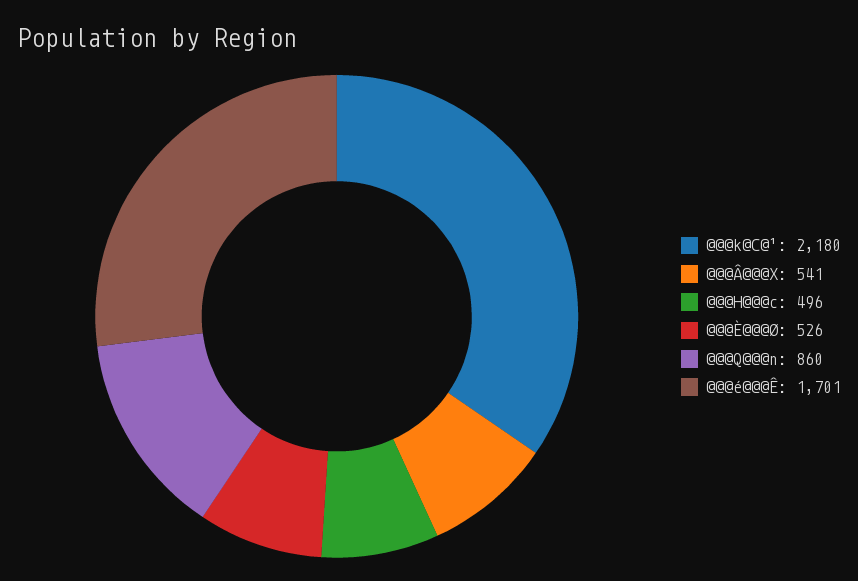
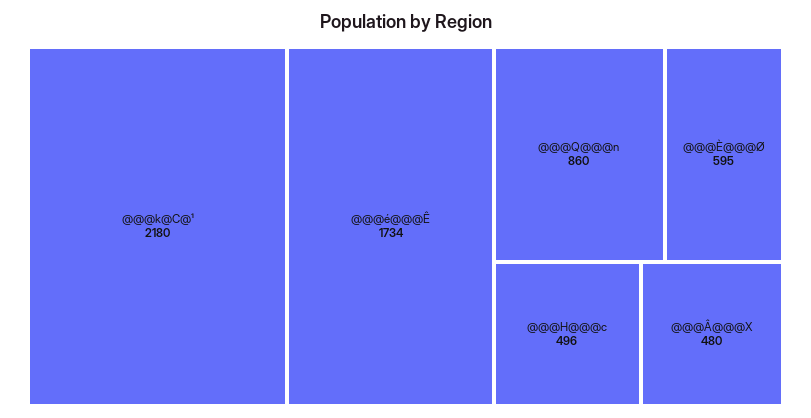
  {
    "@@@k@C@¹": 2180,
-   "@@@Â@@@X": 541,
+   "@@@Â@@@X": 480,
    "@@@H@@@c": 496,
-   "@@@È@@@Ø": 526,
+   "@@@È@@@Ø": 595,
    "@@@Q@@@n": 860,
-   "@@@é@@@Ê": 1701
+   "@@@é@@@Ê": 1734
  }

